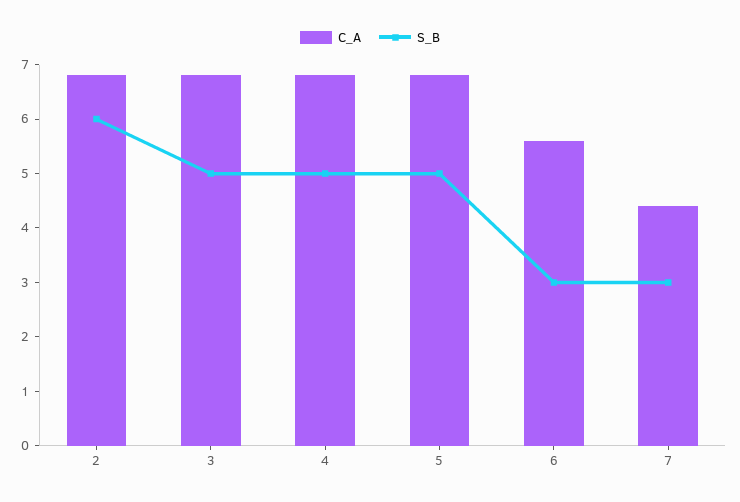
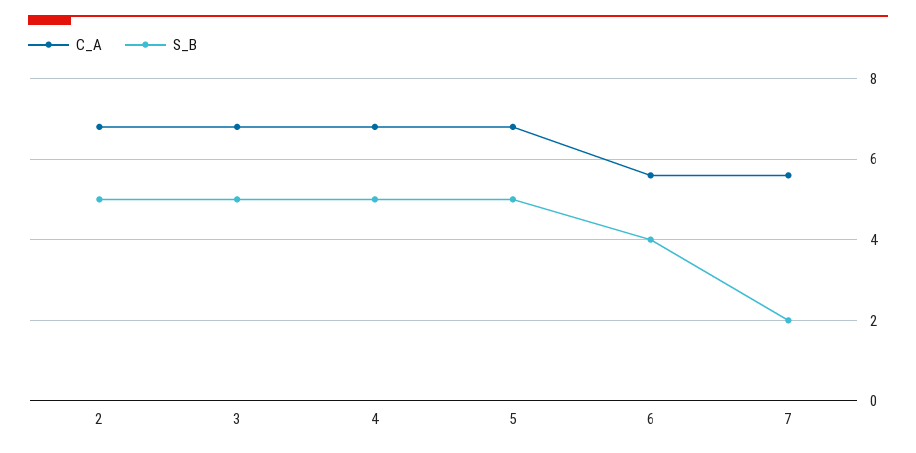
  {
    "C_A": {
      "2": 7,
      "3": 7,
      "4": 7,
      "5": 7,
      "6": 5.5,
-     "7": 4.5
+     "7": 5.5
    },
    "S_B": {
-     "2": 6,
+     "2": 5,
      "3": 5,
      "4": 5,
      "5": 5,
-     "6": 3,
+     "6": 4,
-     "7": 3
+     "7": 2
    }
  }

